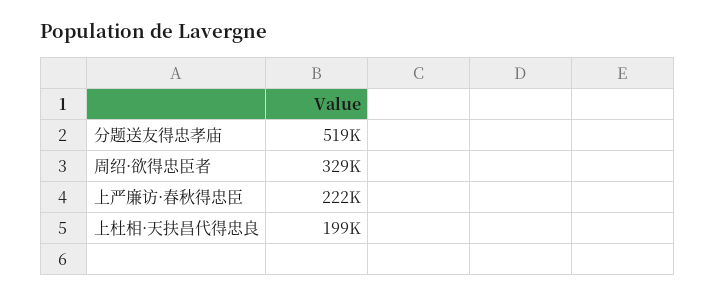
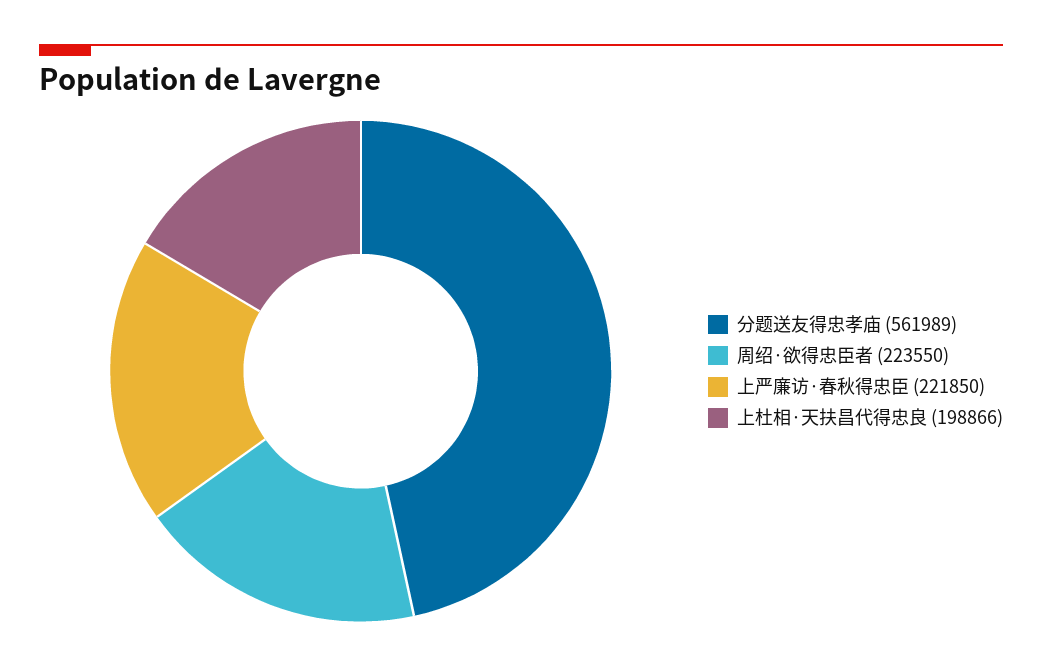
  {
-   "分题送友得忠孝庙": 519000,
+   "分题送友得忠孝庙": 561989,
-   "周绍·欲得忠臣者": 329000,
+   "周绍·欲得忠臣者": 223550,
    "上严廉访·春秋得忠臣": 221850,
    "上杜相·天扶昌代得忠良": 198866
  }

